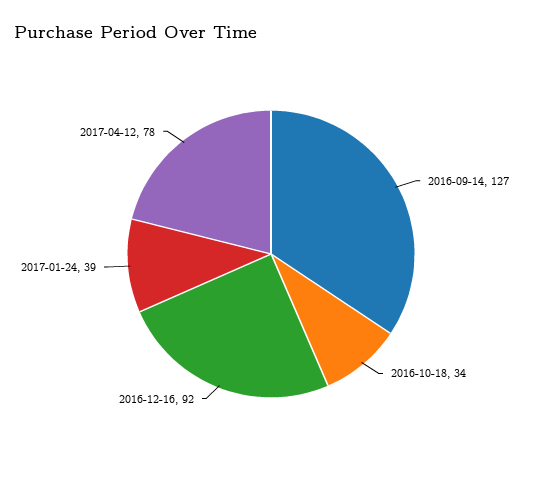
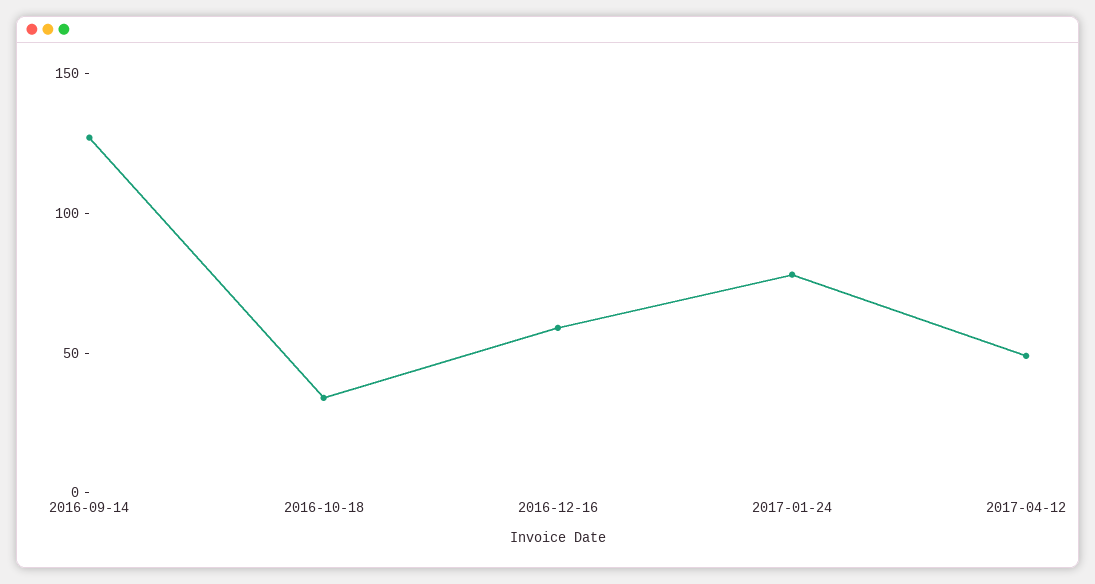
  {
    "2016-09-14": 127,
    "2016-10-18": 34,
-   "2016-12-16": 92,
+   "2016-12-16": 60,
-   "2017-01-24": 39,
+   "2017-01-24": 80,
-   "2017-04-12": 78
+   "2017-04-12": 50
  }

